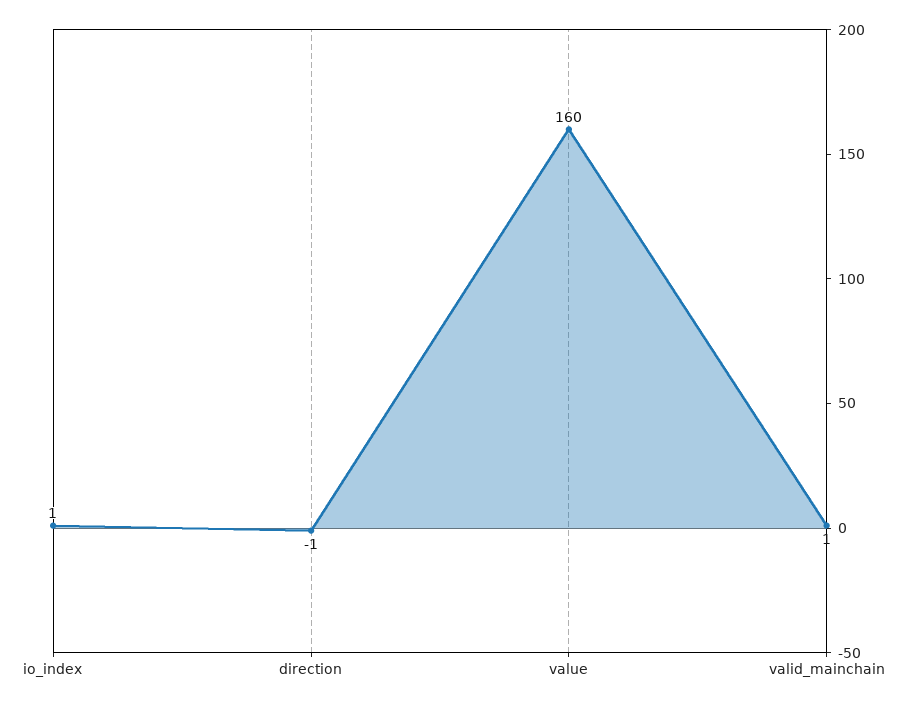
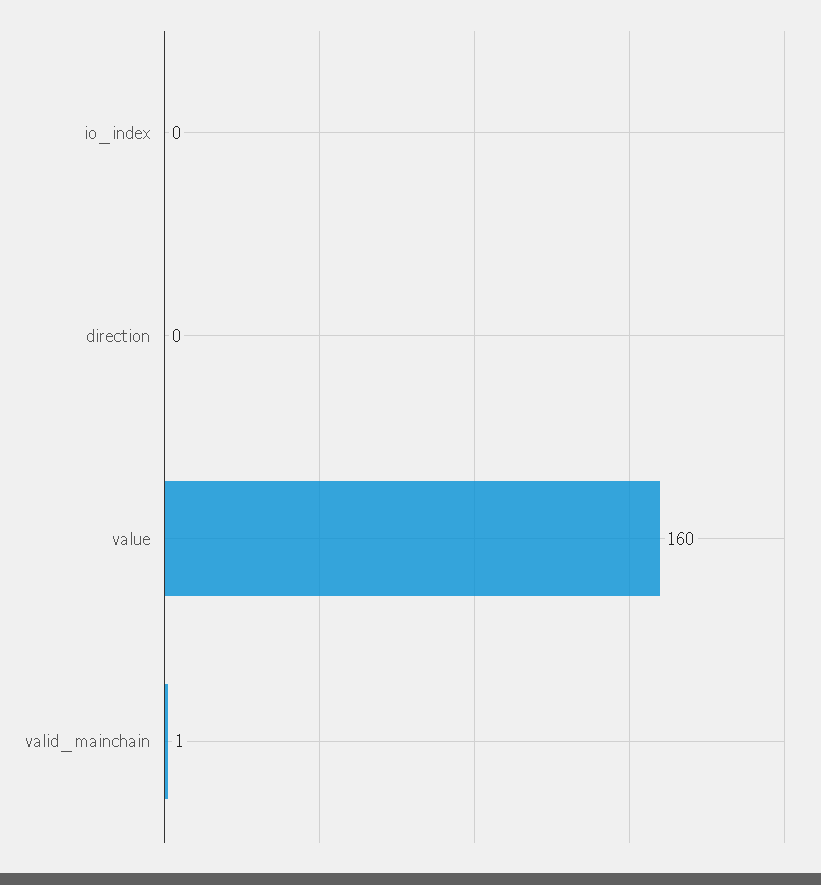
  {
-   "io_index": 1,
+   "io_index": 0,
-   "direction": -1,
+   "direction": 0,
    "value": 160,
    "valid_mainchain": 1
  }

